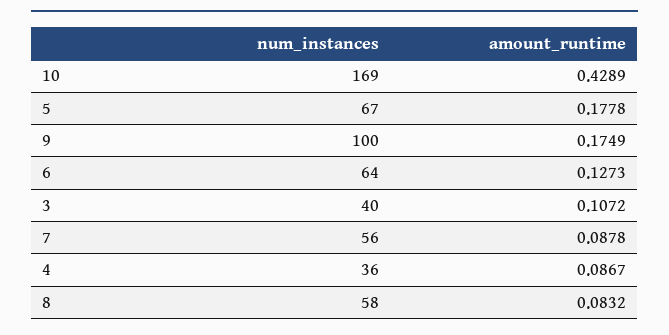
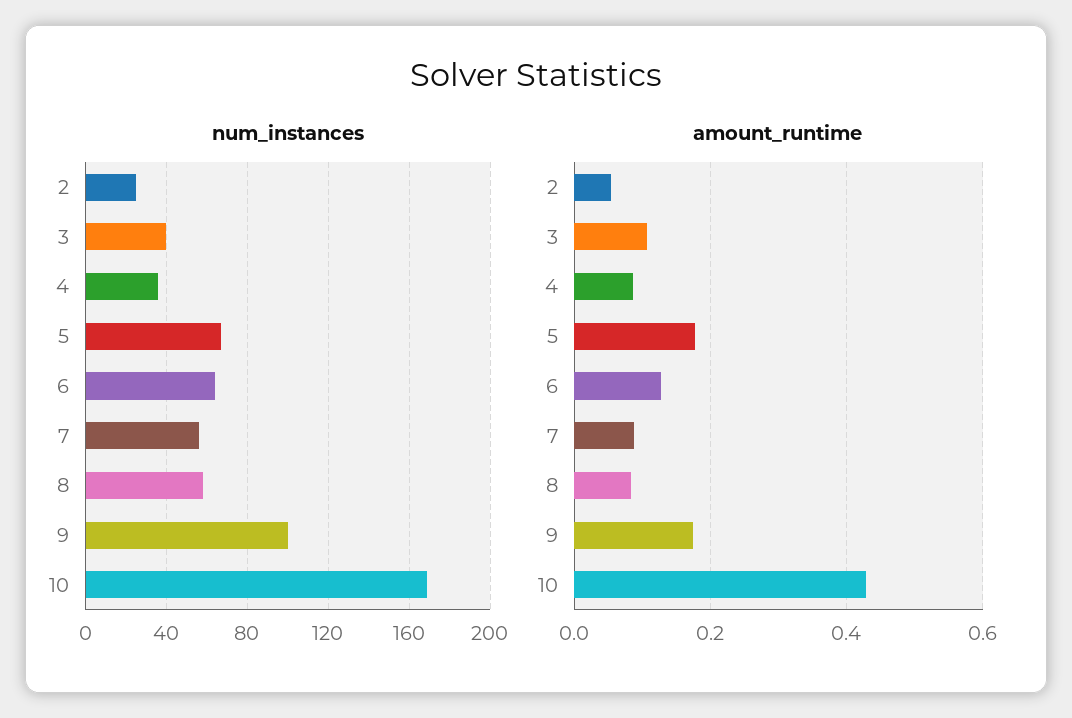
  {
    "num_instances": {
      "10": 169,
      "5": 67,
      "9": 100,
      "6": 64,
      "3": 40,
      "7": 56,
      "4": 36,
-     "8": 58
+     "8": 58,
+     "2": 25
    },
    "amount_runtime": {
      "10": 0.4289,
      "5": 0.1778,
      "9": 0.1749,
      "6": 0.1273,
      "3": 0.1072,
      "7": 0.0878,
      "4": 0.0867,
-     "8": 0.0832
+     "8": 0.0832,
+     "2": 0.06
    }
  }

